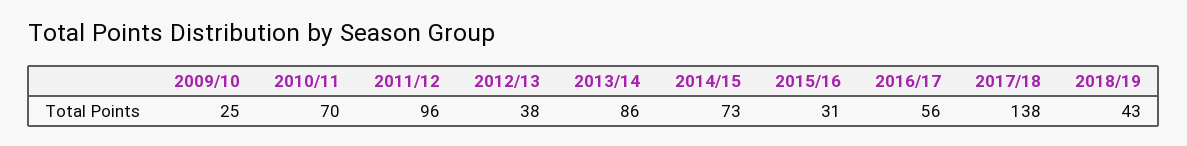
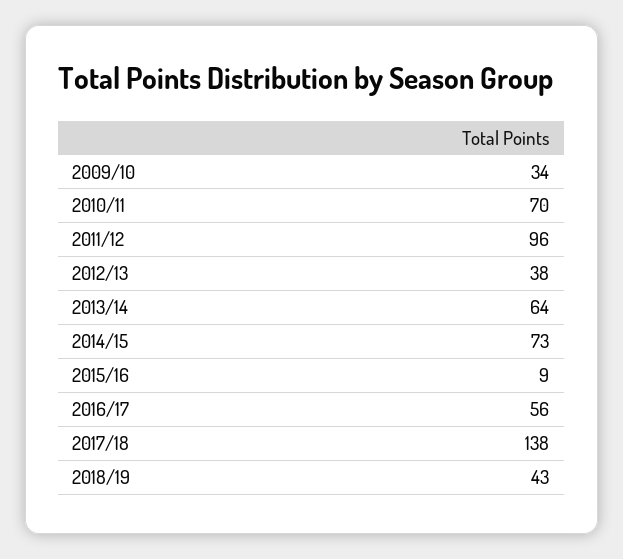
  {
-   "2009/10": 25,
+   "2009/10": 34,
    "2010/11": 70,
    "2011/12": 96,
    "2012/13": 38,
-   "2013/14": 86,
+   "2013/14": 64,
    "2014/15": 73,
-   "2015/16": 31,
+   "2015/16": 9,
    "2016/17": 56,
    "2017/18": 138,
    "2018/19": 43
  }

